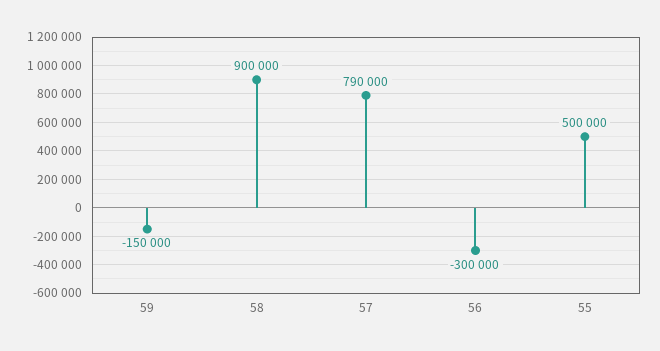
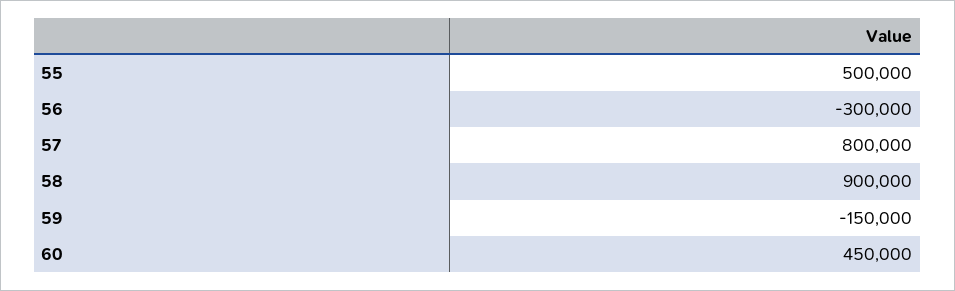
  {
    "59": -150000,
    "58": 900000,
-   "57": 790000,
+   "57": 800000,
    "56": -300000,
-   "55": 500000
+   "55": 500000,
+   "60": 450000
  }

